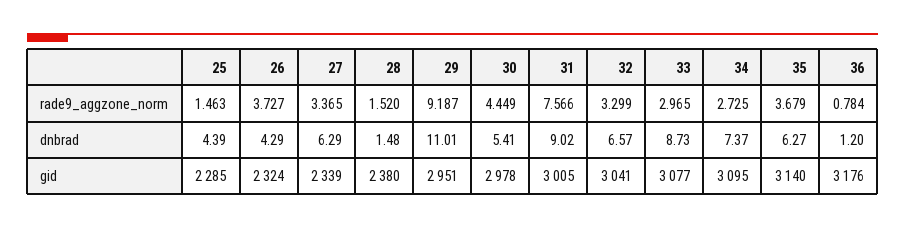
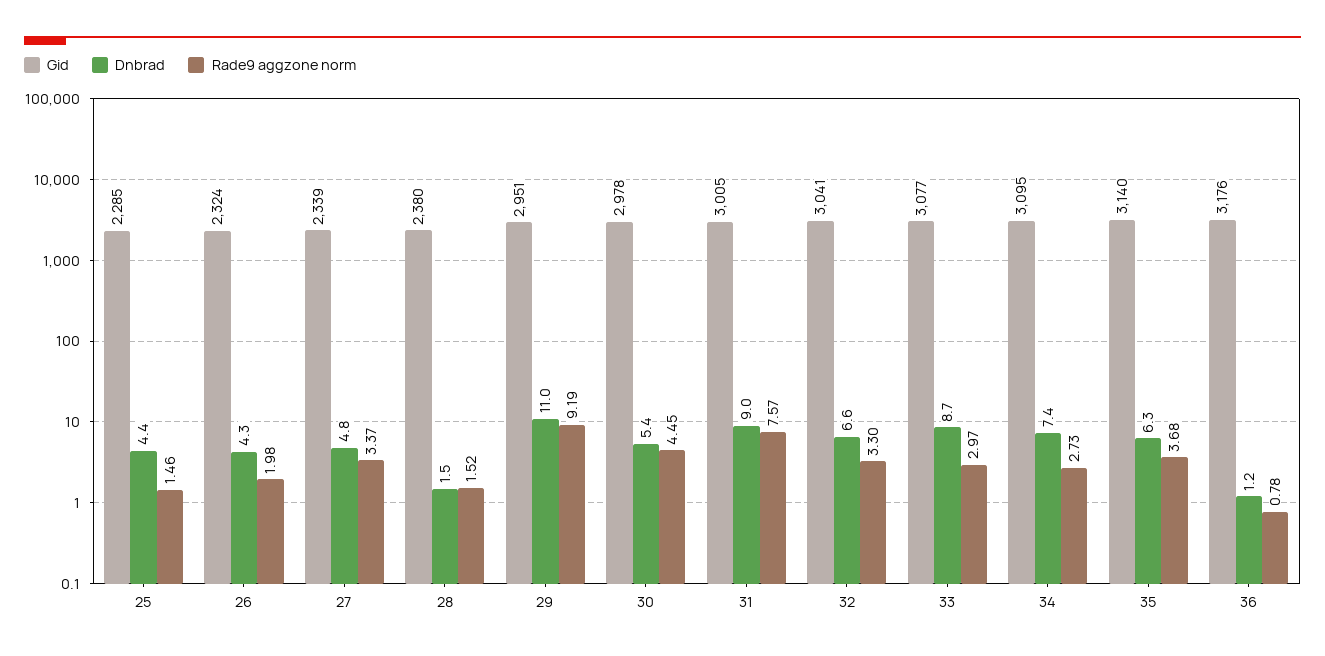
  {
    "rade9_aggzone_norm": {
      "25": 1.463,
-     "26": 3.727,
+     "26": 1.98,
      "27": 3.365,
      "28": 1.52,
      "29": 9.187,
      "30": 4.449,
      "31": 7.566,
      "32": 3.299,
      "33": 2.965,
      "34": 2.725,
      "35": 3.679,
      "36": 0.784
    },
    "dnbrad": {
      "25": 4.39,
      "26": 4.29,
-     "27": 6.29,
+     "27": 4.8,
      "28": 1.48,
      "29": 11.01,
      "30": 5.41,
      "31": 9.02,
      "32": 6.57,
      "33": 8.73,
      "34": 7.37,
      "35": 6.27,
      "36": 1.2
    },
    "gid": {
      "25": 2285,
      "26": 2324,
      "27": 2339,
      "28": 2380,
      "29": 2951,
      "30": 2978,
      "31": 3005,
      "32": 3041,
      "33": 3077,
      "34": 3095,
      "35": 3140,
      "36": 3176
    }
  }

